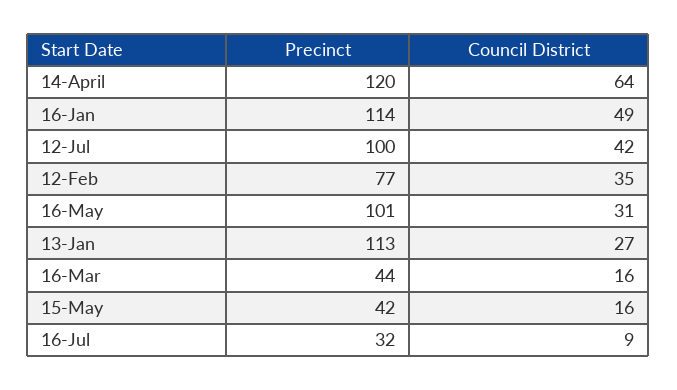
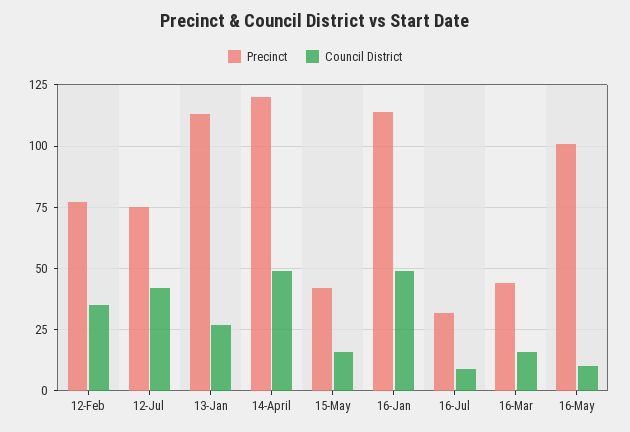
  {
    "Precinct": {
      "14-April": 120,
      "16-Jan": 114,
-     "12-Jul": 100,
+     "12-Jul": 75,
      "12-Feb": 77,
      "16-May": 101,
      "13-Jan": 113,
      "16-Mar": 44,
      "15-May": 42,
      "16-Jul": 32
    },
    "Council District": {
-     "14-April": 64,
+     "14-April": 50,
      "16-Jan": 49,
      "12-Jul": 42,
      "12-Feb": 35,
-     "16-May": 31,
+     "16-May": 10,
      "13-Jan": 27,
      "16-Mar": 16,
      "15-May": 16,
      "16-Jul": 9
    }
  }

